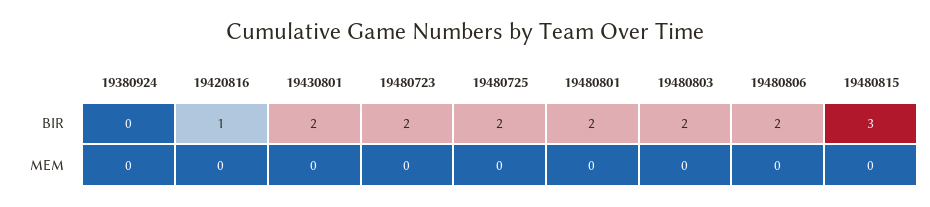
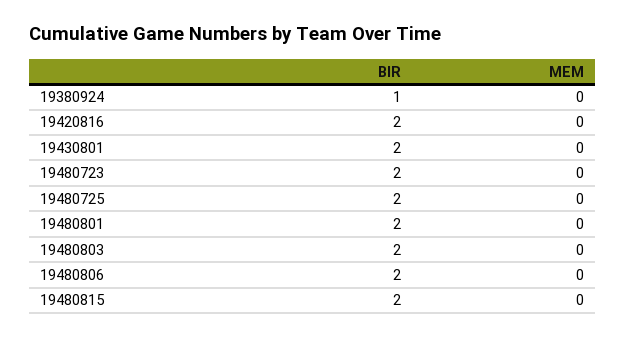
  {
    "19380924": {
-     "BIR": 0,
+     "BIR": 1,
      "MEM": 0
    },
    "19420816": {
-     "BIR": 1,
+     "BIR": 2,
      "MEM": 0
    },
    "19430801": {
      "BIR": 2,
      "MEM": 0
    },
    "19480723": {
      "BIR": 2,
      "MEM": 0
    },
    "19480725": {
      "BIR": 2,
      "MEM": 0
    },
    "19480801": {
      "BIR": 2,
      "MEM": 0
    },
    "19480803": {
      "BIR": 2,
      "MEM": 0
    },
    "19480806": {
      "BIR": 2,
      "MEM": 0
    },
    "19480815": {
-     "BIR": 3,
+     "BIR": 2,
      "MEM": 0
    }
  }

